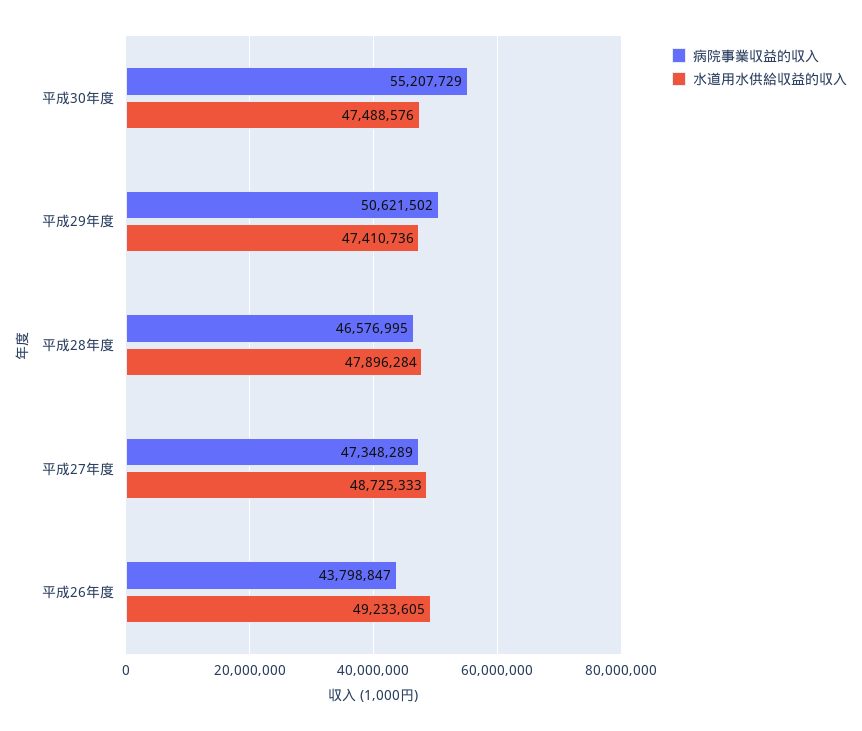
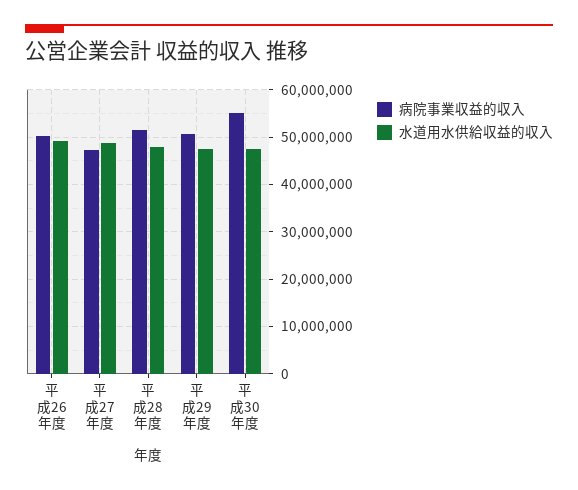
  {
    "病院事業収益的収入": {
      "平成30年度": 55207729,
      "平成29年度": 50621502,
-     "平成28年度": 46576995,
+     "平成28年度": 52000000,
      "平成27年度": 47348289,
-     "平成26年度": 43798847
+     "平成26年度": 50000000
    },
    "水道用水供給収益的収入": {
      "平成30年度": 47488576,
      "平成29年度": 47410736,
      "平成28年度": 47896284,
      "平成27年度": 48725333,
      "平成26年度": 49233605
    }
  }

